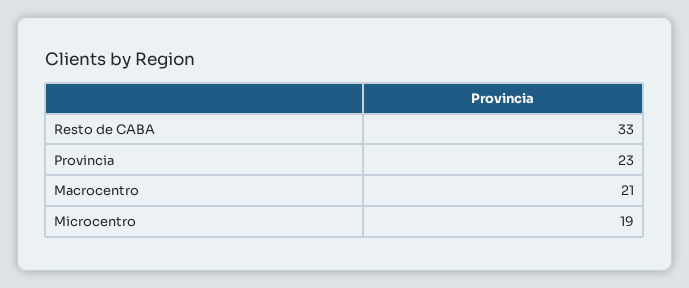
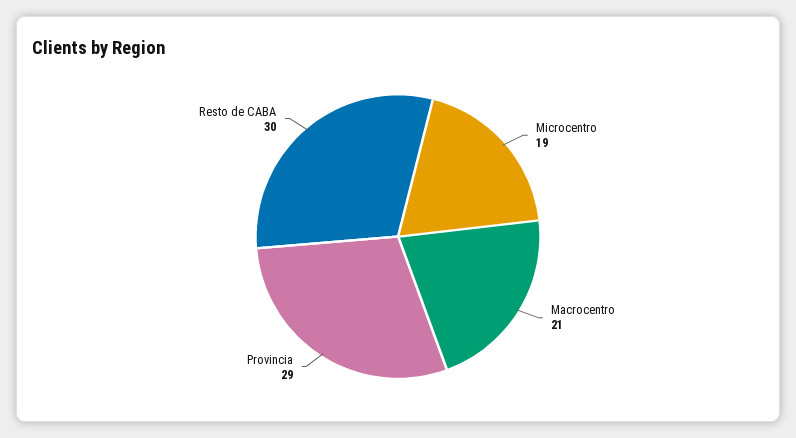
  {
-   "Resto de CABA": 33,
+   "Resto de CABA": 30,
-   "Provincia": 23,
+   "Provincia": 29,
    "Macrocentro": 21,
    "Microcentro": 19
  }

